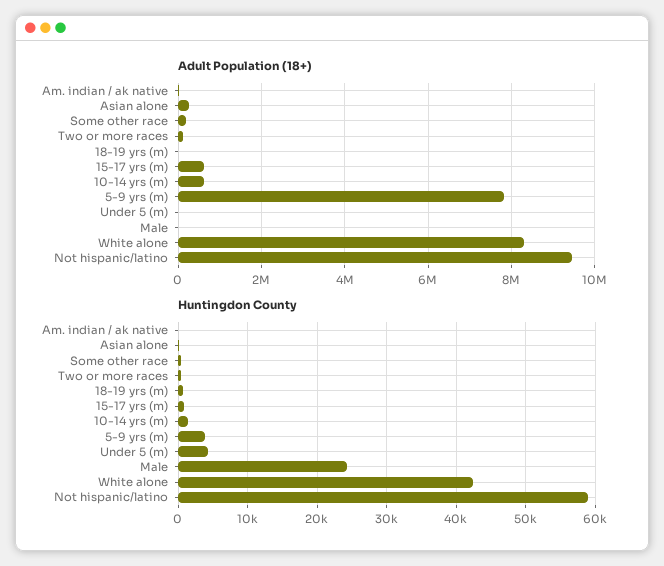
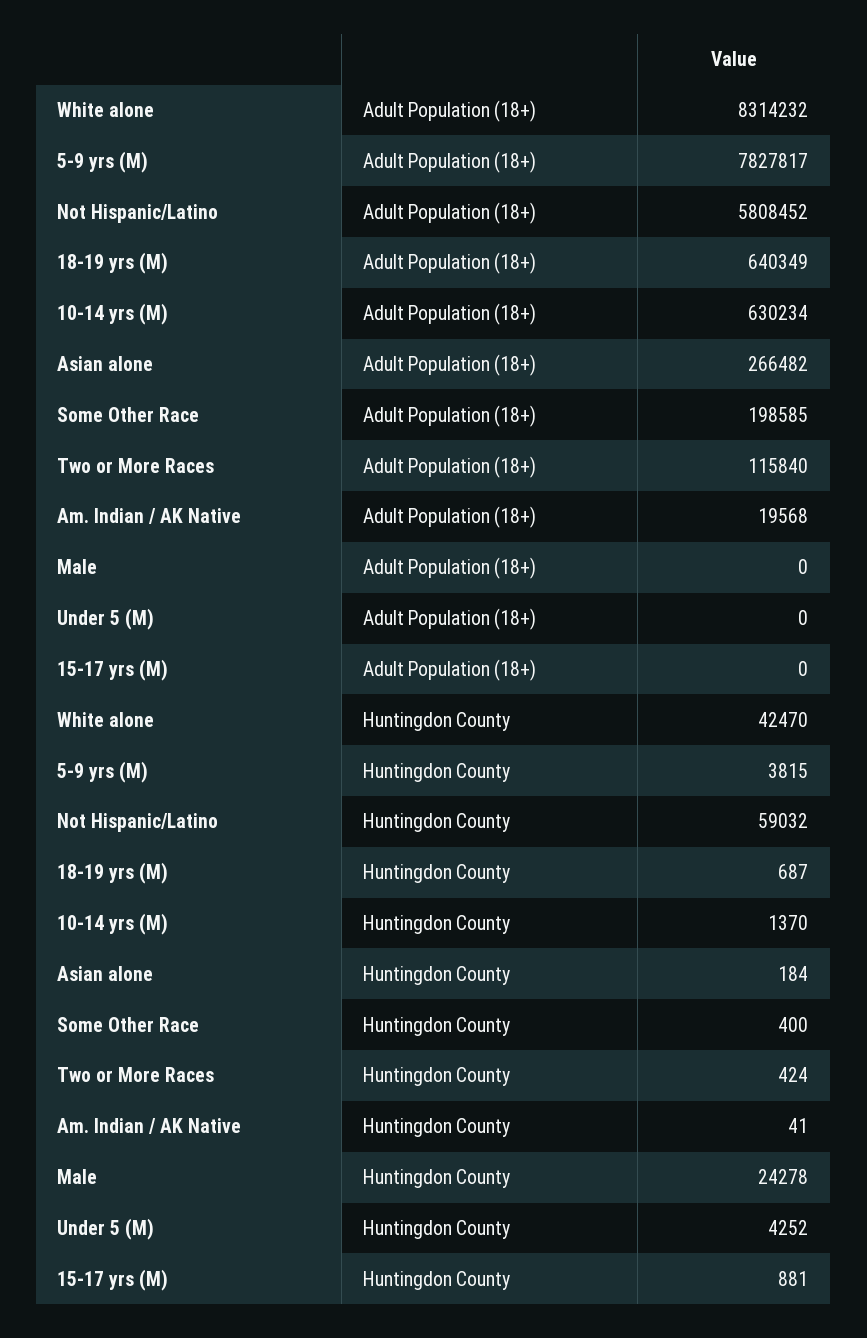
  {
    "Adult Population (18+)": {
      "Am. indian / ak native": 19568,
      "Asian alone": 266482,
      "Some other race": 198585,
      "Two or more races": 115840,
-     "18-19 yrs (m)": 0,
+     "18-19 yrs (m)": 640349,
-     "15-17 yrs (m)": 600000,
+     "15-17 yrs (m)": 0,
      "10-14 yrs (m)": 630234,
      "5-9 yrs (m)": 7827817,
      "Under 5 (m)": 0,
      "Male": 0,
      "White alone": 8314232,
-     "Not hispanic/latino": 9400000
+     "Not hispanic/latino": 5808452
    },
    "Huntingdon County": {
      "Am. indian / ak native": 41,
      "Asian alone": 184,
      "Some other race": 400,
      "Two or more races": 424,
      "18-19 yrs (m)": 687,
      "15-17 yrs (m)": 881,
      "10-14 yrs (m)": 1370,
      "5-9 yrs (m)": 3815,
      "Under 5 (m)": 4252,
      "Male": 24278,
      "White alone": 42470,
      "Not hispanic/latino": 59032
    }
  }

